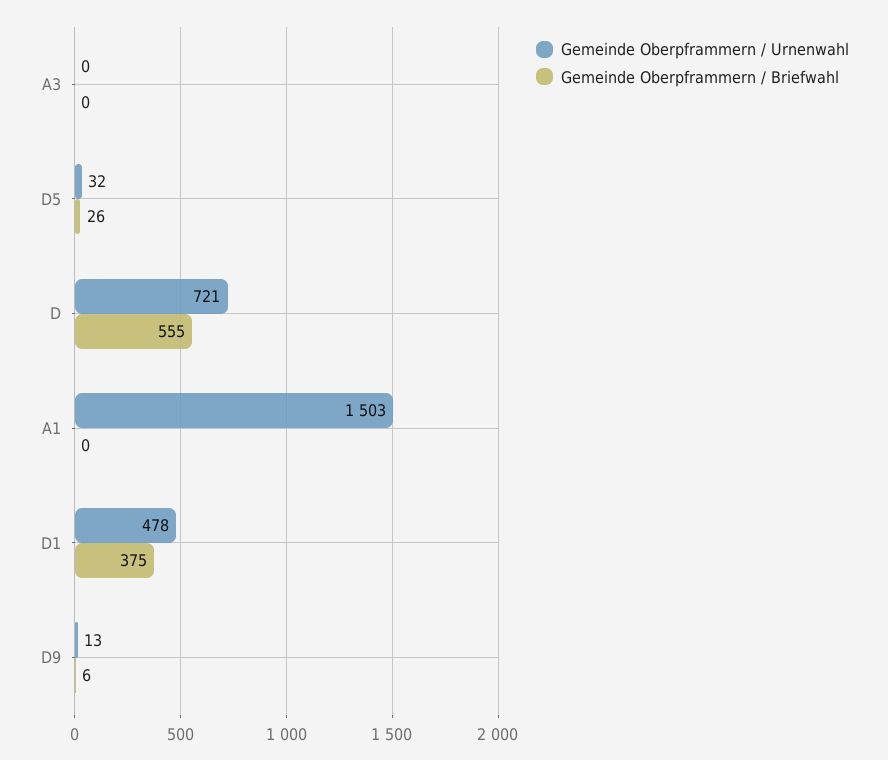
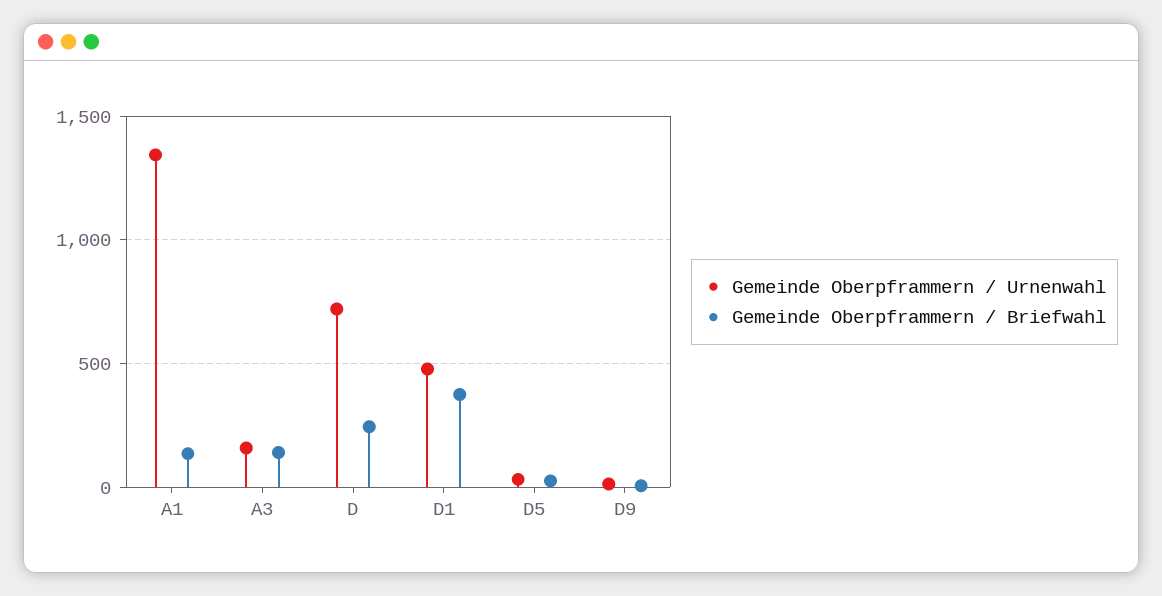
  {
    "Gemeinde Oberpframmern / Urnenwahl": {
-     "A3": 0,
+     "A3": 150,
      "D5": 32,
      "D": 721,
-     "A1": 1503,
+     "A1": 1350,
      "D1": 478,
      "D9": 13
    },
    "Gemeinde Oberpframmern / Briefwahl": {
-     "A3": 0,
+     "A3": 150,
      "D5": 26,
-     "D": 555,
+     "D": 250,
-     "A1": 0,
+     "A1": 150,
      "D1": 375,
      "D9": 6
    }
  }

